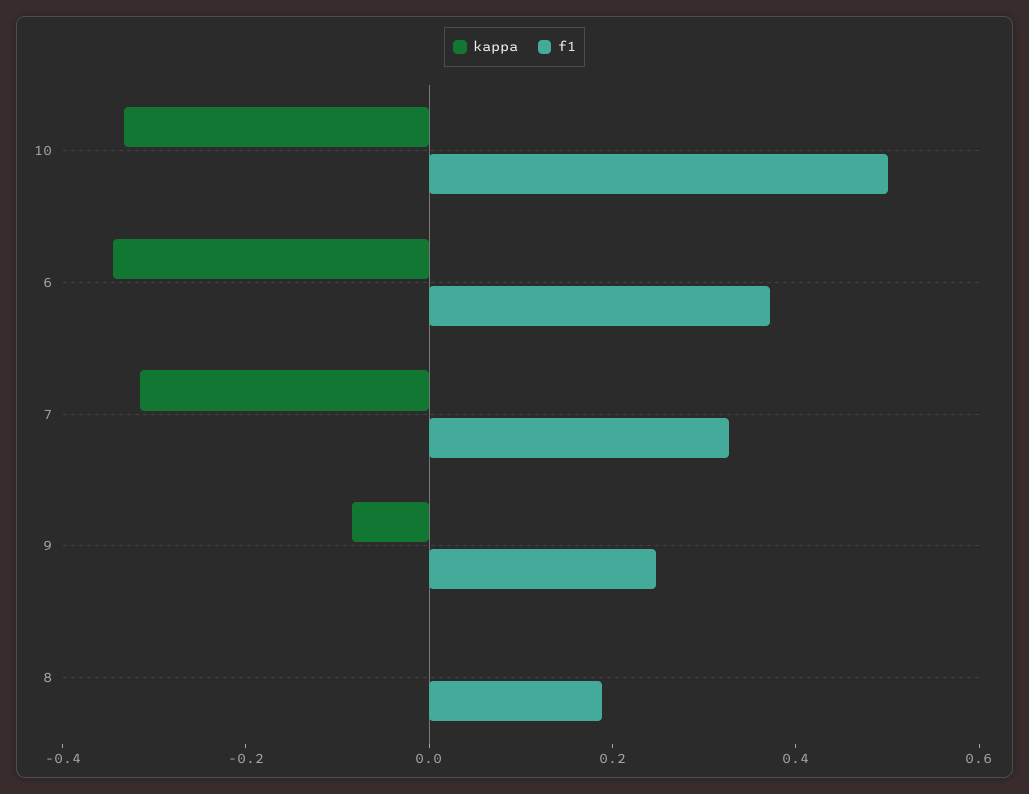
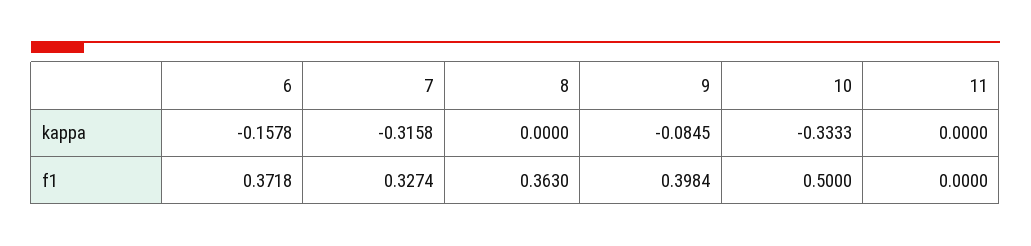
  {
    "kappa": {
      "10": -0.3333,
-     "6": -0.35,
+     "6": -0.1578,
      "7": -0.3158,
      "9": -0.0845,
-     "8": 0
+     "8": 0,
+     "11": 0
    },
    "f1": {
      "10": 0.5,
      "6": 0.3718,
      "7": 0.3274,
-     "9": 0.25,
+     "9": 0.3984,
-     "8": 0.2
+     "8": 0.363,
+     "11": 0
    }
  }

